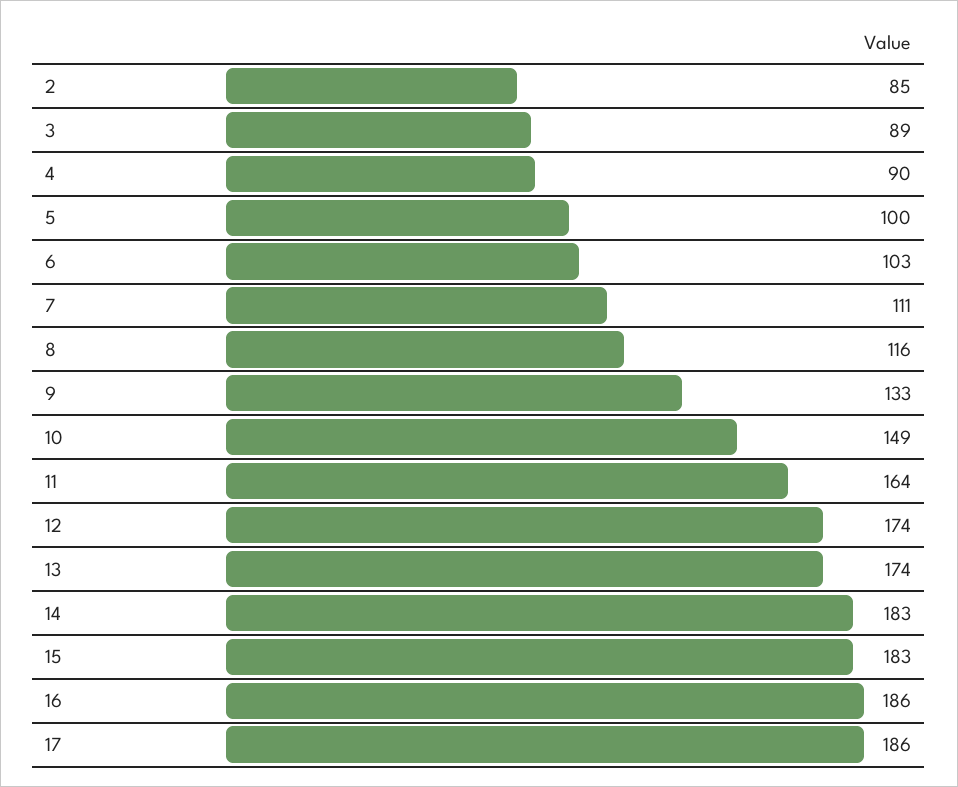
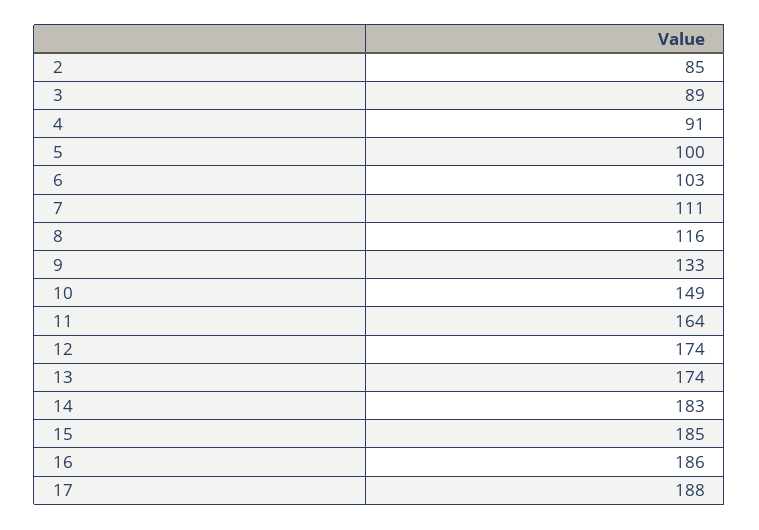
  {
    "2": 85,
    "3": 89,
-   "4": 90,
+   "4": 91,
    "5": 100,
    "6": 103,
    "7": 111,
    "8": 116,
    "9": 133,
    "10": 149,
    "11": 164,
    "12": 174,
    "13": 174,
    "14": 183,
-   "15": 183,
+   "15": 185,
    "16": 186,
-   "17": 186
+   "17": 188
  }

